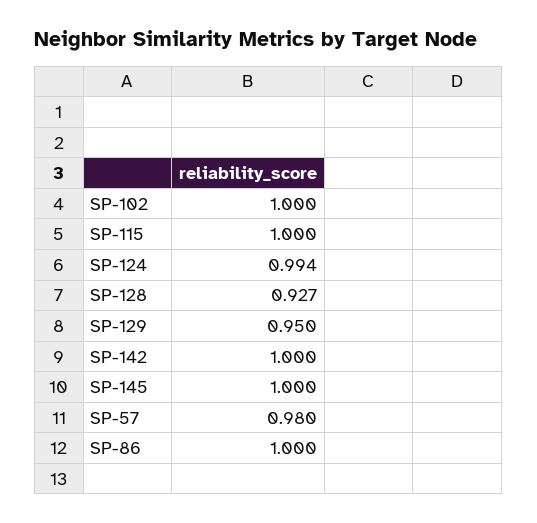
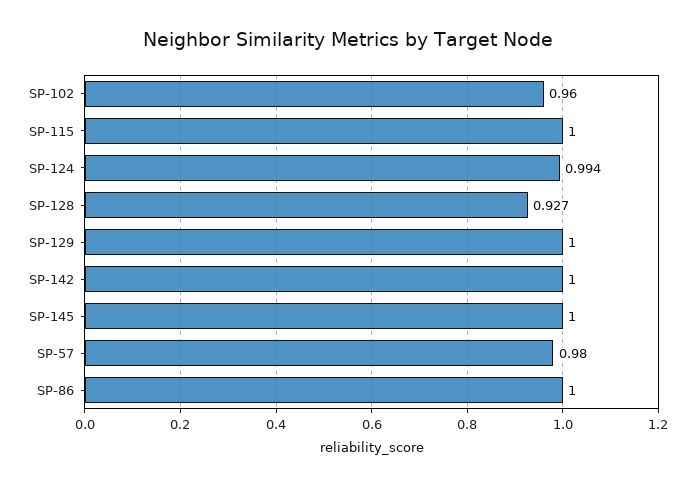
  {
-   "SP-102": 1,
+   "SP-102": 0.96,
    "SP-115": 1,
    "SP-124": 0.994,
    "SP-128": 0.927,
-   "SP-129": 0.95,
+   "SP-129": 1,
    "SP-142": 1,
    "SP-145": 1,
    "SP-57": 0.98,
    "SP-86": 1
  }

